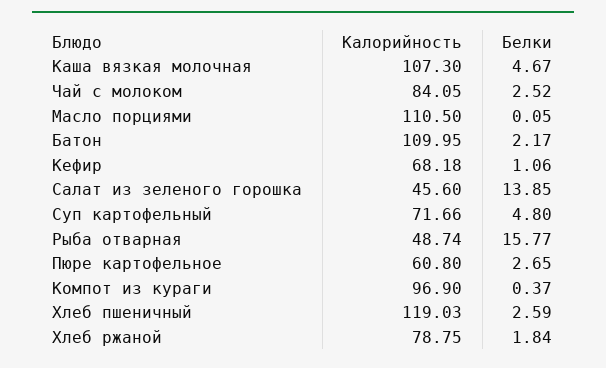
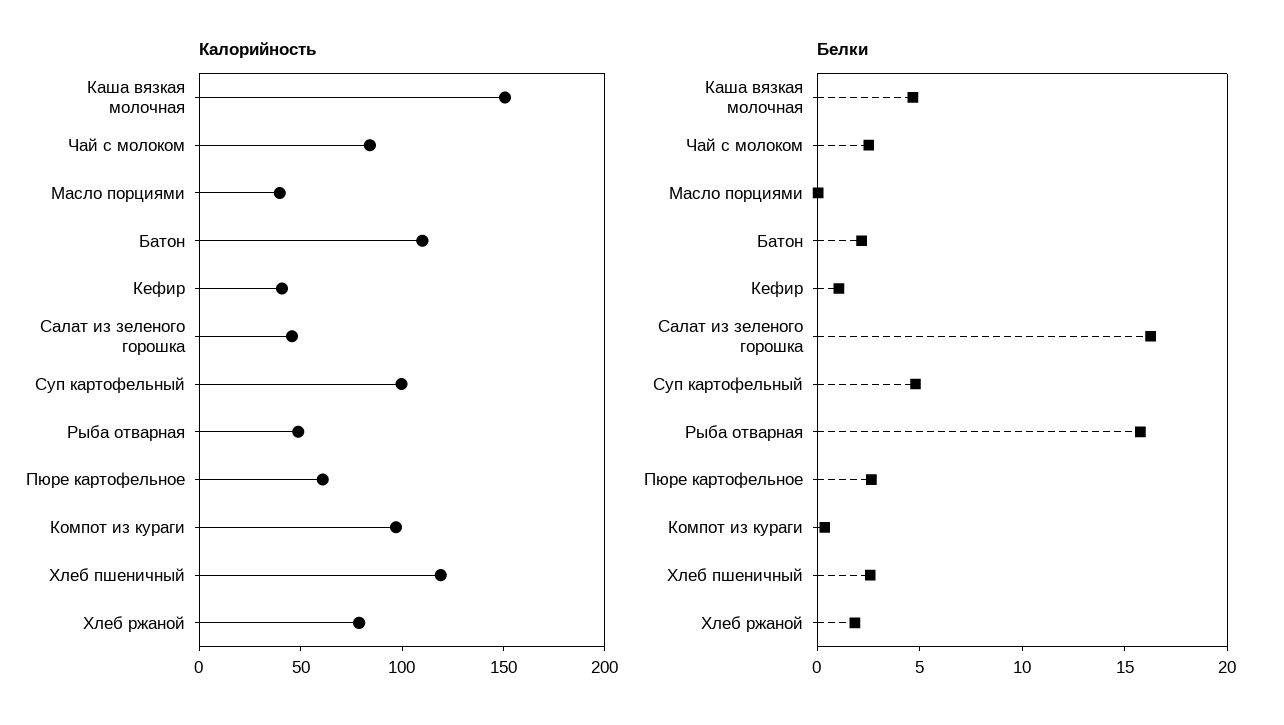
  {
    "Калорийность": {
-     "Каша вязкая молочная": 107.3,
+     "Каша вязкая молочная": 150,
      "Чай с молоком": 84.05,
-     "Масло порциями": 110.5,
+     "Масло порциями": 40,
      "Батон": 109.95,
-     "Кефир": 68.18,
+     "Кефир": 40,
      "Салат из зеленого горошка": 45.6,
-     "Суп картофельный": 71.66,
+     "Суп картофельный": 100,
      "Рыба отварная": 48.74,
      "Пюре картофельное": 60.8,
      "Компот из кураги": 96.9,
      "Хлеб пшеничный": 119.03,
      "Хлеб ржаной": 78.75
    },
    "Белки": {
      "Каша вязкая молочная": 4.67,
      "Чай с молоком": 2.52,
      "Масло порциями": 0.05,
      "Батон": 2.17,
      "Кефир": 1.06,
-     "Салат из зеленого горошка": 13.85,
+     "Салат из зеленого горошка": 16,
      "Суп картофельный": 4.8,
      "Рыба отварная": 15.77,
      "Пюре картофельное": 2.65,
      "Компот из кураги": 0.37,
      "Хлеб пшеничный": 2.59,
      "Хлеб ржаной": 1.84
    }
  }

